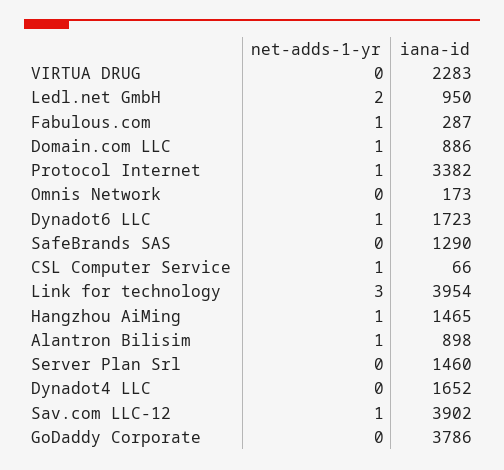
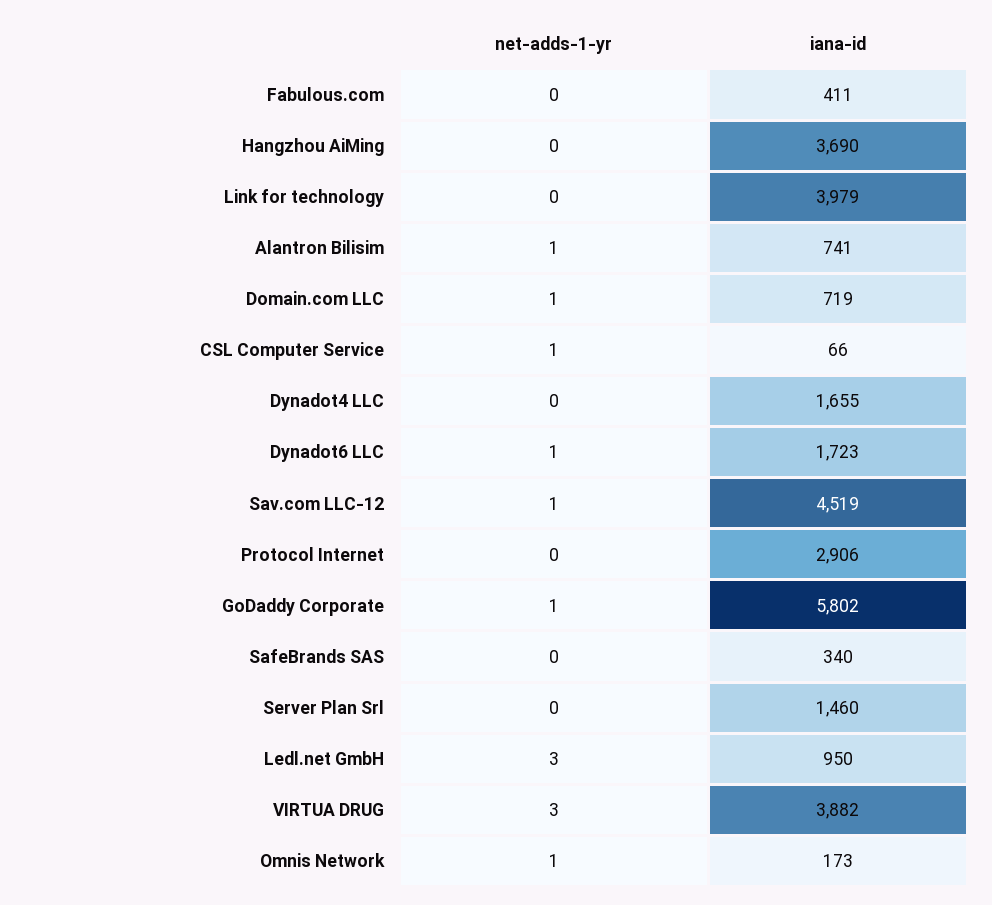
  {
    "net-adds-1-yr": {
-     "VIRTUA DRUG": 0,
+     "VIRTUA DRUG": 3,
-     "Ledl.net GmbH": 2,
+     "Ledl.net GmbH": 3,
-     "Fabulous.com": 1,
+     "Fabulous.com": 0,
      "Domain.com LLC": 1,
-     "Protocol Internet": 1,
+     "Protocol Internet": 0,
-     "Omnis Network": 0,
+     "Omnis Network": 1,
      "Dynadot6 LLC": 1,
      "SafeBrands SAS": 0,
      "CSL Computer Service": 1,
-     "Link for technology": 3,
+     "Link for technology": 0,
-     "Hangzhou AiMing": 1,
+     "Hangzhou AiMing": 0,
      "Alantron Bilisim": 1,
      "Server Plan Srl": 0,
      "Dynadot4 LLC": 0,
      "Sav.com LLC-12": 1,
-     "GoDaddy Corporate": 0
+     "GoDaddy Corporate": 1
    },
    "iana-id": {
-     "VIRTUA DRUG": 2283,
+     "VIRTUA DRUG": 3882,
      "Ledl.net GmbH": 950,
-     "Fabulous.com": 287,
+     "Fabulous.com": 411,
-     "Domain.com LLC": 886,
+     "Domain.com LLC": 719,
-     "Protocol Internet": 3382,
+     "Protocol Internet": 2906,
      "Omnis Network": 173,
      "Dynadot6 LLC": 1723,
-     "SafeBrands SAS": 1290,
+     "SafeBrands SAS": 340,
      "CSL Computer Service": 66,
-     "Link for technology": 3954,
+     "Link for technology": 3979,
-     "Hangzhou AiMing": 1465,
+     "Hangzhou AiMing": 3690,
-     "Alantron Bilisim": 898,
+     "Alantron Bilisim": 741,
      "Server Plan Srl": 1460,
-     "Dynadot4 LLC": 1652,
+     "Dynadot4 LLC": 1655,
-     "Sav.com LLC-12": 3902,
+     "Sav.com LLC-12": 4519,
-     "GoDaddy Corporate": 3786
+     "GoDaddy Corporate": 5802
    }
  }

